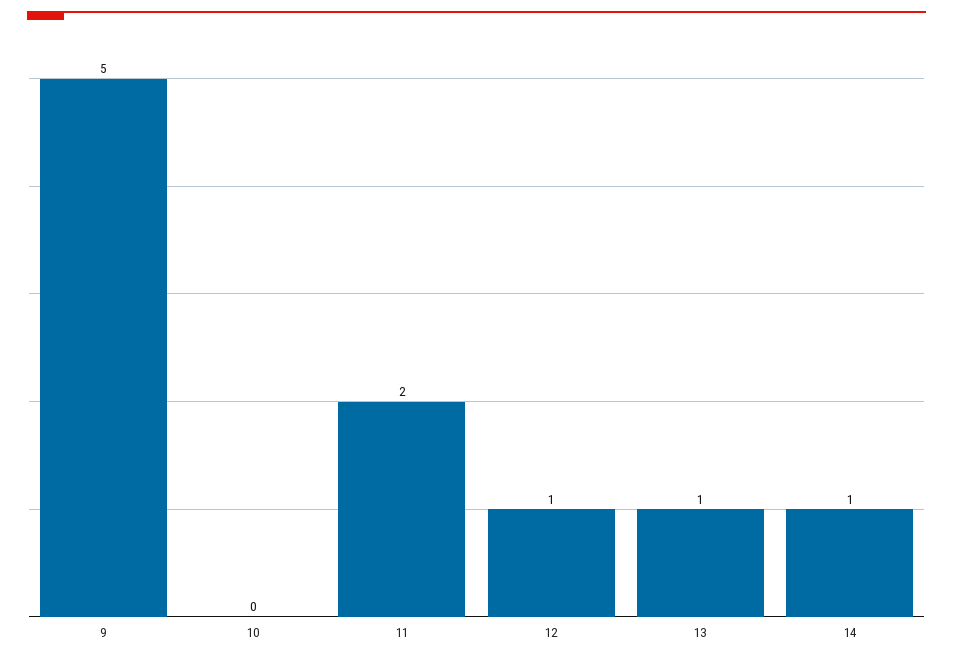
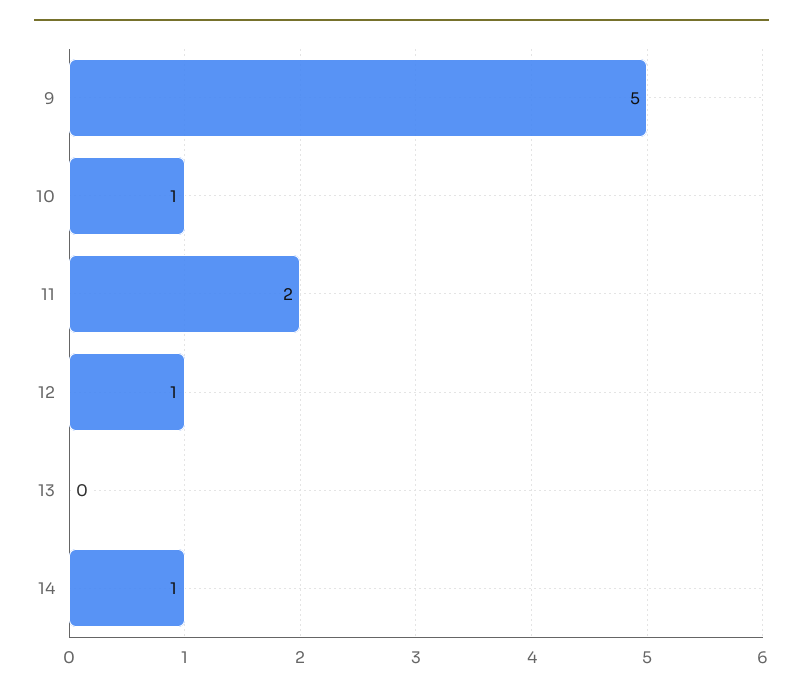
  {
    "9": 5,
-   "10": 0,
+   "10": 1,
    "11": 2,
    "12": 1,
-   "13": 1,
+   "13": 0,
    "14": 1
  }

